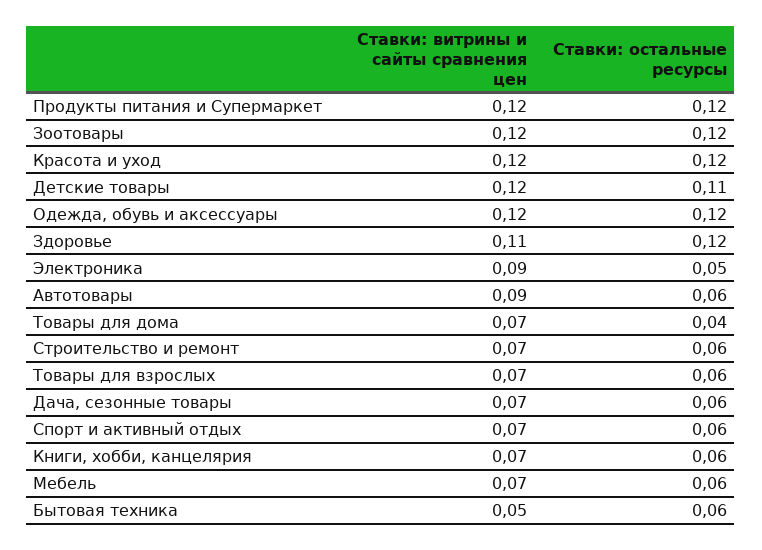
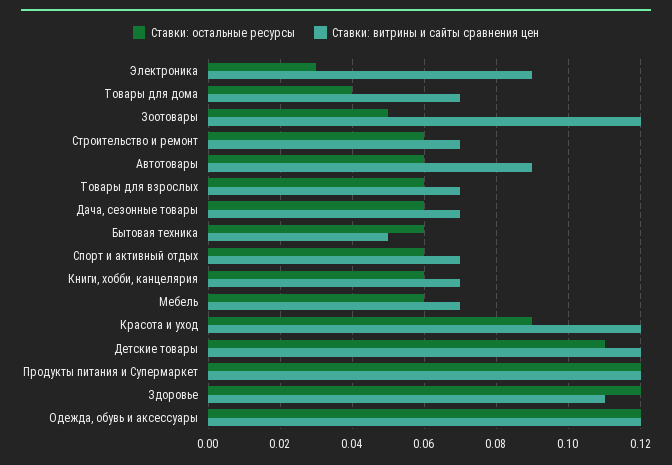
  {
    "Ставки: витрины и сайты сравнения цен": {
      "Продукты питания и Супермаркет": 0.12,
      "Зоотовары": 0.12,
      "Красота и уход": 0.12,
      "Детские товары": 0.12,
      "Одежда, обувь и аксессуары": 0.12,
      "Здоровье": 0.11,
      "Электроника": 0.09,
      "Автотовары": 0.09,
      "Товары для дома": 0.07,
      "Строительство и ремонт": 0.07,
      "Товары для взрослых": 0.07,
      "Дача, сезонные товары": 0.07,
      "Спорт и активный отдых": 0.07,
      "Книги, хобби, канцелярия": 0.07,
      "Мебель": 0.07,
      "Бытовая техника": 0.05
    },
    "Ставки: остальные ресурсы": {
      "Продукты питания и Супермаркет": 0.12,
-     "Зоотовары": 0.12,
+     "Зоотовары": 0.05,
-     "Красота и уход": 0.12,
+     "Красота и уход": 0.09,
      "Детские товары": 0.11,
      "Одежда, обувь и аксессуары": 0.12,
      "Здоровье": 0.12,
-     "Электроника": 0.05,
+     "Электроника": 0.03,
      "Автотовары": 0.06,
      "Товары для дома": 0.04,
      "Строительство и ремонт": 0.06,
      "Товары для взрослых": 0.06,
      "Дача, сезонные товары": 0.06,
      "Спорт и активный отдых": 0.06,
      "Книги, хобби, канцелярия": 0.06,
      "Мебель": 0.06,
      "Бытовая техника": 0.06
    }
  }

